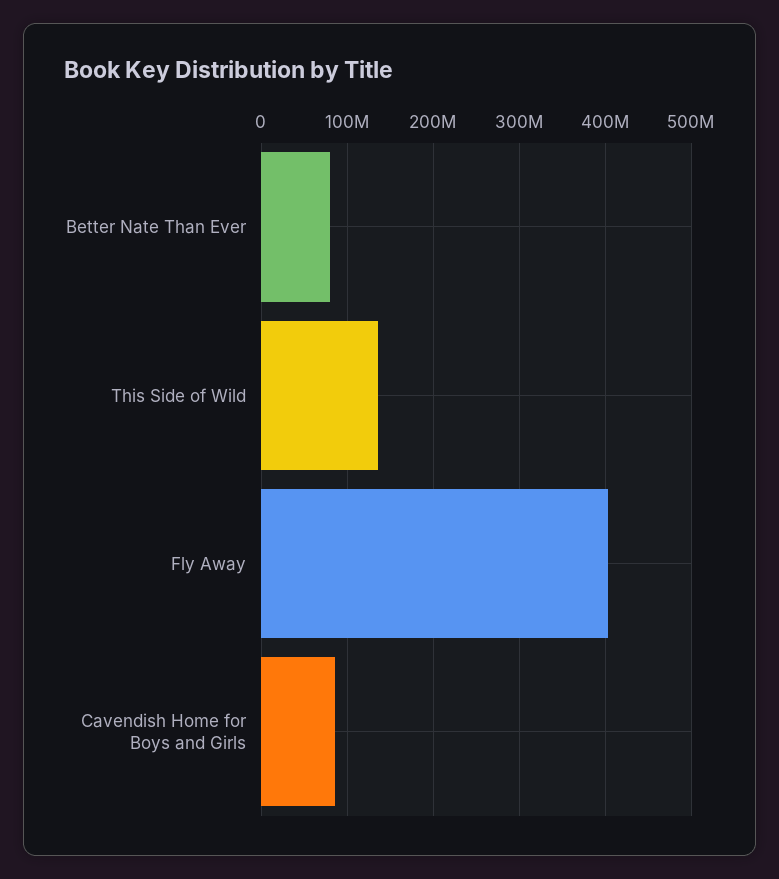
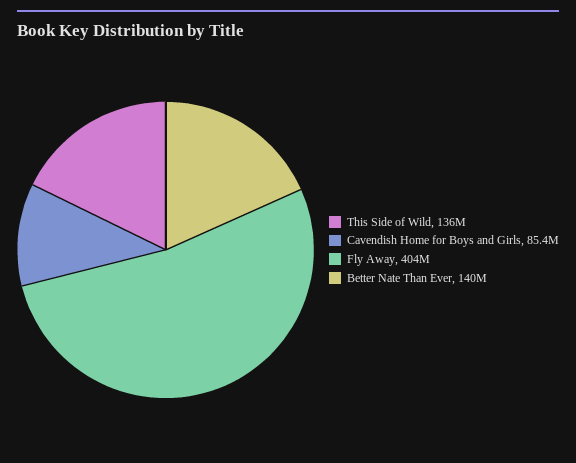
  {
-   "Better Nate Than Ever": 80000000,
+   "Better Nate Than Ever": 140000000,
    "This Side of Wild": 136000000,
    "Fly Away": 404000000,
    "Cavendish Home for Boys and Girls": 85400000
  }

